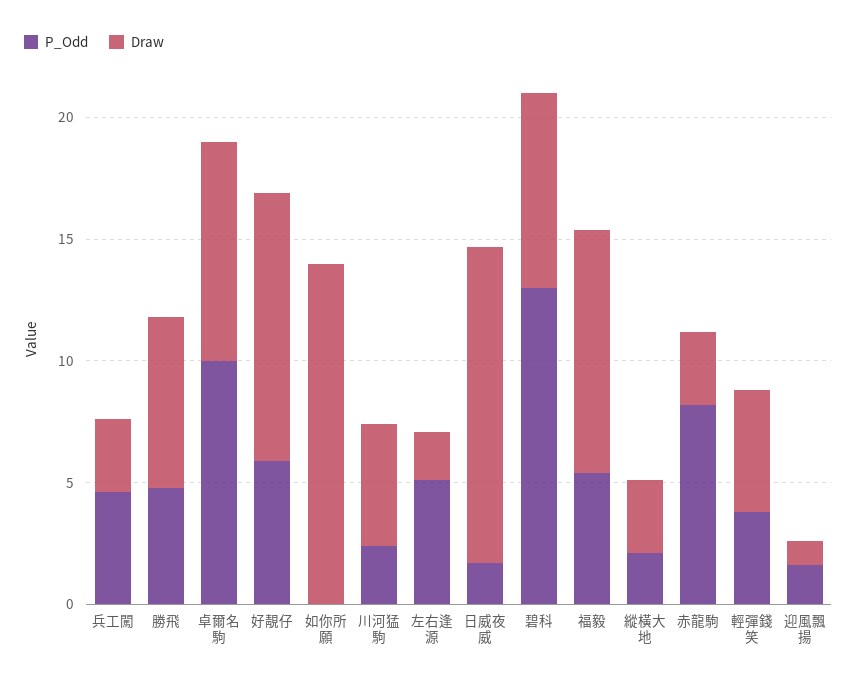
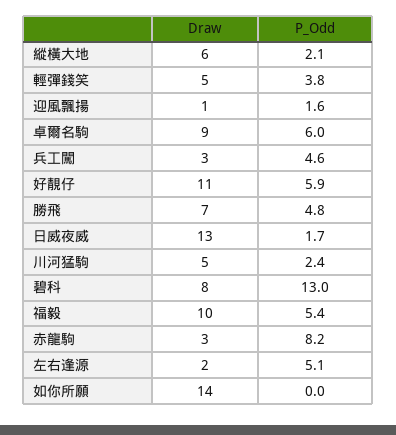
  {
    "P_Odd": {
      "兵工闖": 4.6,
      "勝飛": 4.8,
-     "卓爾名駒": 10,
+     "卓爾名駒": 6,
      "好靚仔": 5.9,
      "如你所願": 0,
      "川河猛駒": 2.4,
      "左右逢源": 5.1,
      "日威夜威": 1.7,
      "碧科": 13,
      "福毅": 5.4,
      "縱橫大地": 2.1,
      "赤龍駒": 8.2,
      "輕彈錢笑": 3.8,
      "迎風飄揚": 1.6
    },
    "Draw": {
      "兵工闖": 3,
      "勝飛": 7,
      "卓爾名駒": 9,
      "好靚仔": 11,
      "如你所願": 14,
      "川河猛駒": 5,
      "左右逢源": 2,
      "日威夜威": 13,
      "碧科": 8,
      "福毅": 10,
-     "縱橫大地": 3,
+     "縱橫大地": 6,
      "赤龍駒": 3,
      "輕彈錢笑": 5,
      "迎風飄揚": 1
    }
  }

